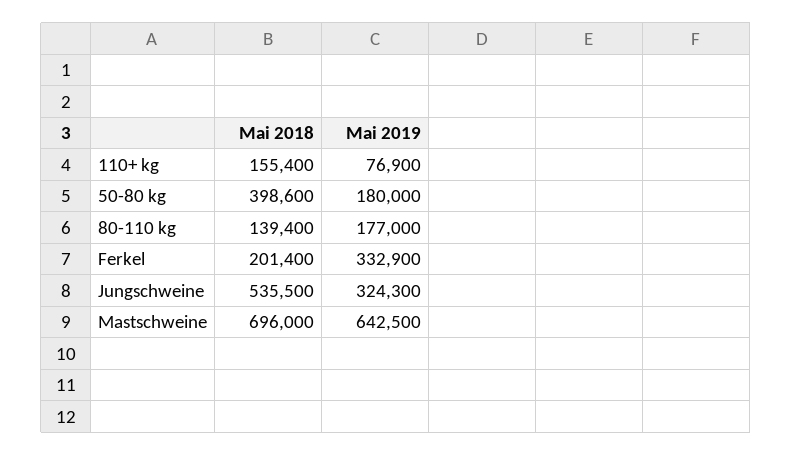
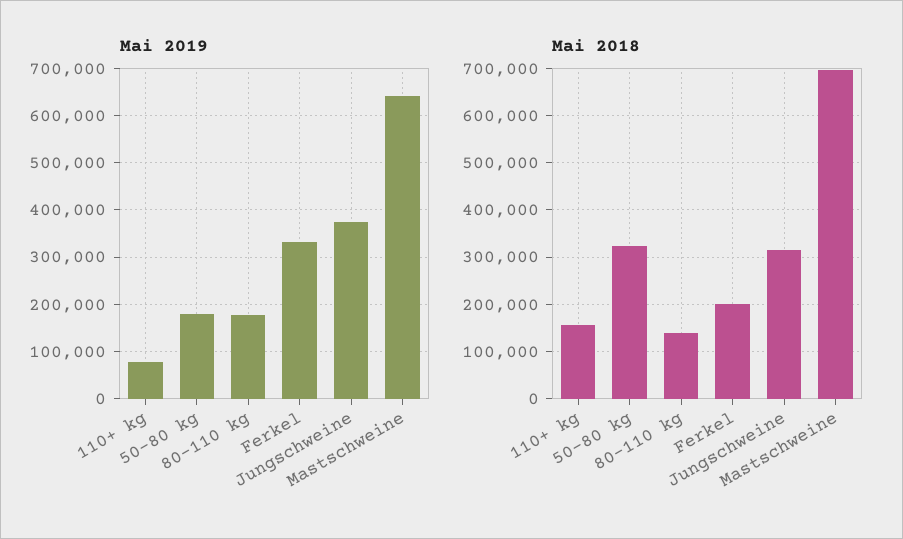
  {
    "Mai 2018": {
      "110+ kg": 155400,
-     "50-80 kg": 398600,
+     "50-80 kg": 320000,
      "80-110 kg": 139400,
      "Ferkel": 201400,
-     "Jungschweine": 535500,
+     "Jungschweine": 320000,
      "Mastschweine": 696000
    },
    "Mai 2019": {
      "110+ kg": 76900,
      "50-80 kg": 180000,
      "80-110 kg": 177000,
      "Ferkel": 332900,
-     "Jungschweine": 324300,
+     "Jungschweine": 380000,
      "Mastschweine": 642500
    }
  }

